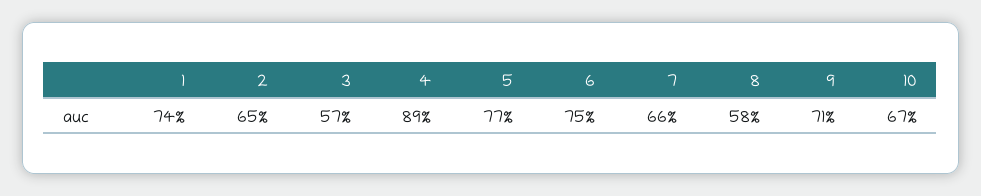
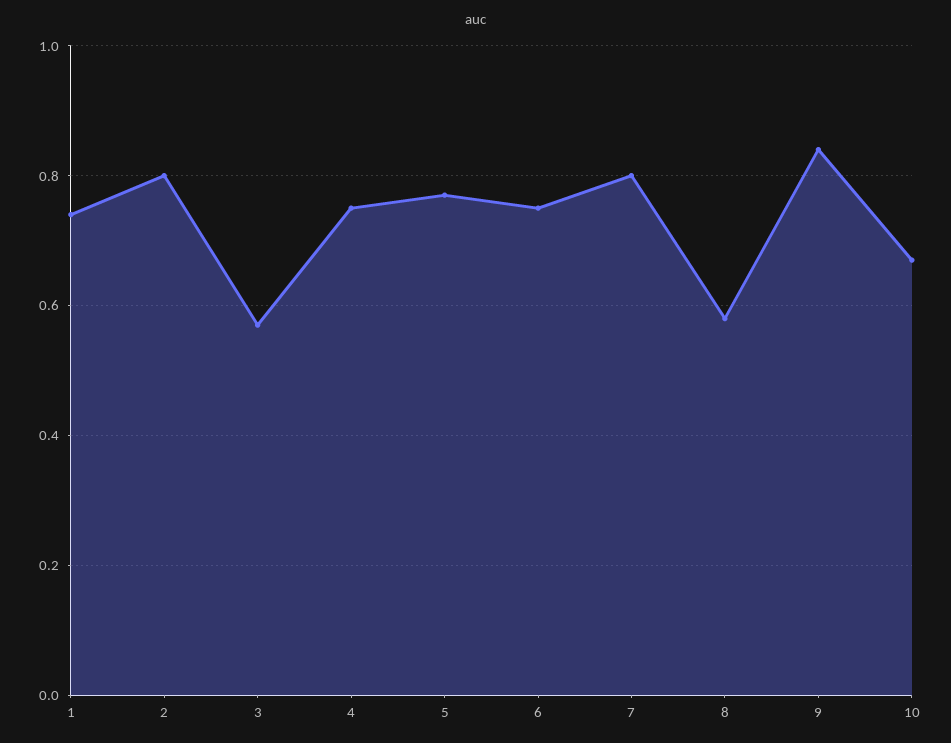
  {
    "1": 0.74,
-   "2": 0.65,
+   "2": 0.8,
    "3": 0.57,
-   "4": 0.89,
+   "4": 0.75,
    "5": 0.77,
    "6": 0.75,
-   "7": 0.66,
+   "7": 0.8,
    "8": 0.58,
-   "9": 0.71,
+   "9": 0.85,
    "10": 0.67
  }

